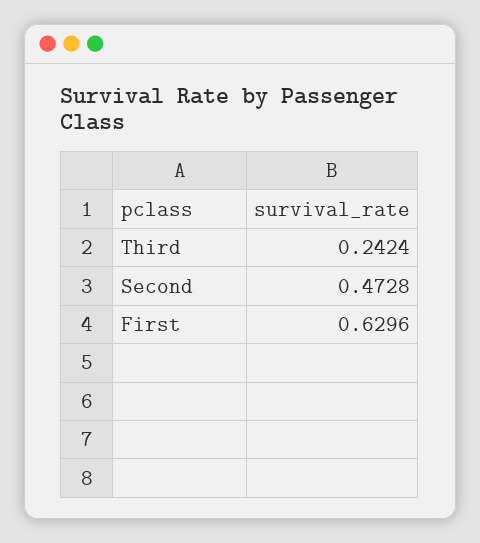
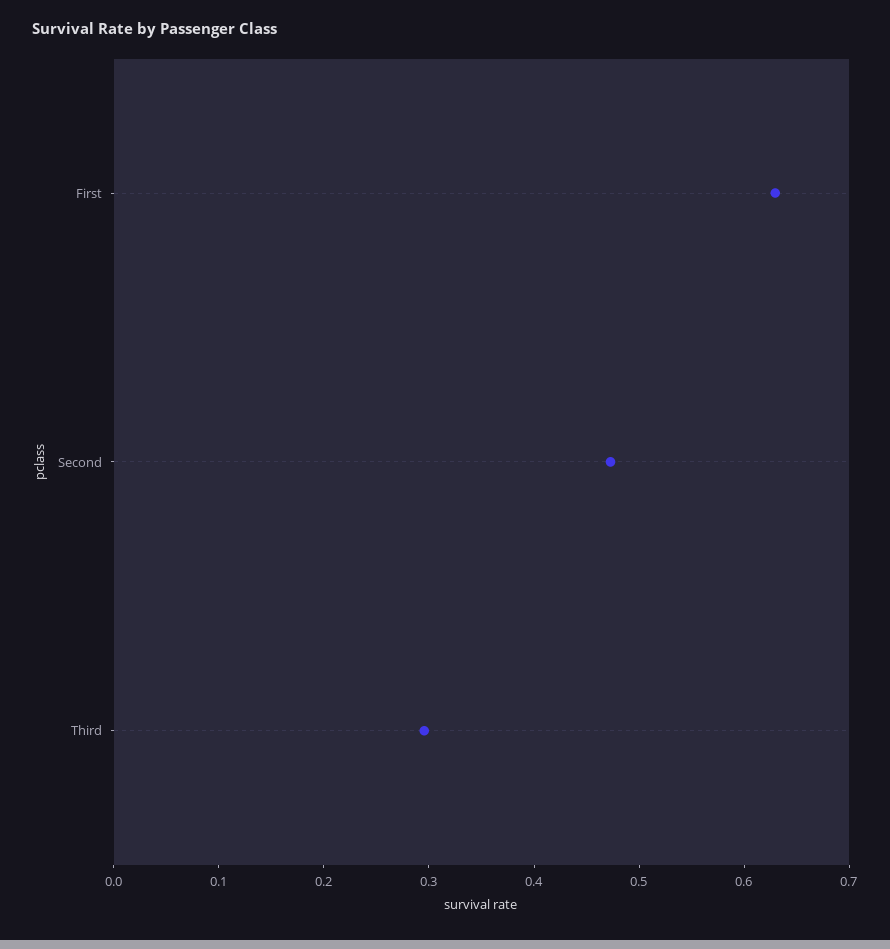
  {
-   "Third": 0.2424,
+   "Third": 0.3,
    "Second": 0.4728,
    "First": 0.6296
  }

